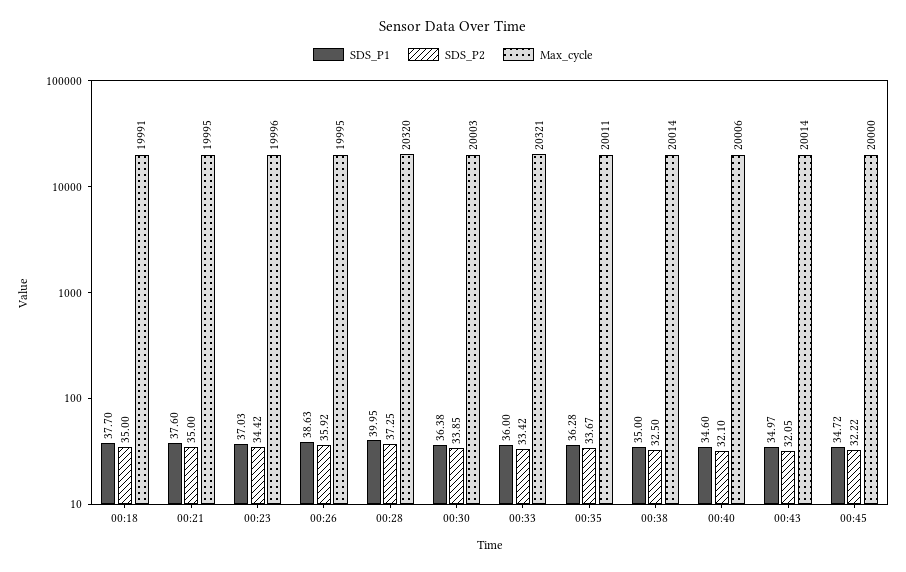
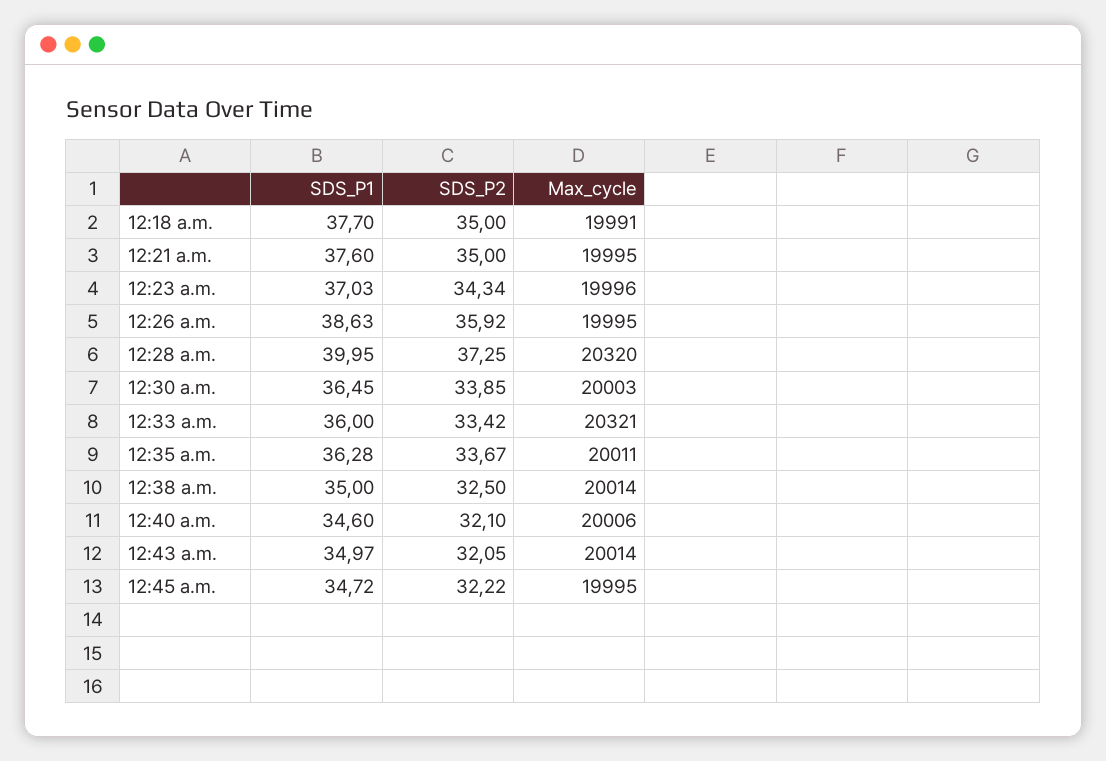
  {
    "SDS_P1": {
      "00:18": 37.7,
      "00:21": 37.6,
      "00:23": 37.03,
      "00:26": 38.63,
      "00:28": 39.95,
-     "00:30": 36.38,
+     "00:30": 36.45,
      "00:33": 36,
      "00:35": 36.28,
      "00:38": 35,
      "00:40": 34.6,
      "00:43": 34.97,
      "00:45": 34.72
    },
    "SDS_P2": {
      "00:18": 35,
      "00:21": 35,
-     "00:23": 34.42,
+     "00:23": 34.34,
      "00:26": 35.92,
      "00:28": 37.25,
      "00:30": 33.85,
      "00:33": 33.42,
      "00:35": 33.67,
      "00:38": 32.5,
      "00:40": 32.1,
      "00:43": 32.05,
      "00:45": 32.22
    },
    "Max_cycle": {
      "00:18": 19991,
      "00:21": 19995,
      "00:23": 19996,
      "00:26": 19995,
      "00:28": 20320,
      "00:30": 20003,
      "00:33": 20321,
      "00:35": 20011,
      "00:38": 20014,
      "00:40": 20006,
      "00:43": 20014,
-     "00:45": 20000
+     "00:45": 19995
    }
  }

